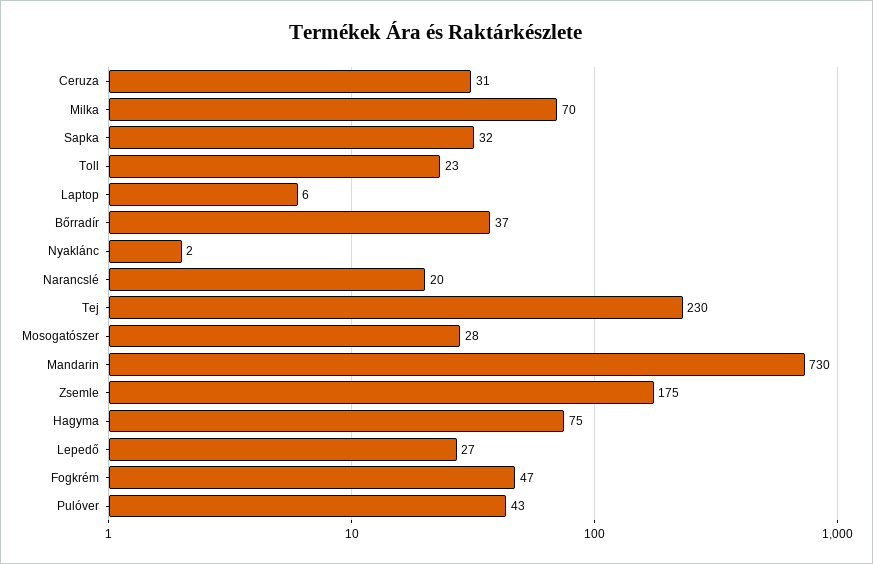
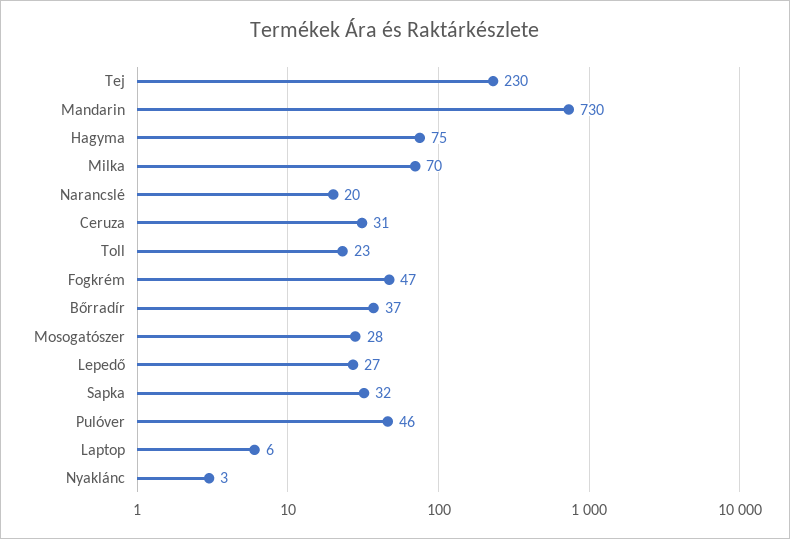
  {
    "Ceruza": 31,
    "Milka": 70,
    "Sapka": 32,
    "Toll": 23,
    "Laptop": 6,
    "Bőrradír": 37,
-   "Nyaklánc": 2,
+   "Nyaklánc": 3,
    "Narancslé": 20,
    "Tej": 230,
    "Mosogatószer": 28,
    "Mandarin": 730,
-   "Zsemle": 175,
    "Hagyma": 75,
    "Lepedő": 27,
    "Fogkrém": 47,
-   "Pulóver": 43
+   "Pulóver": 46
  }

